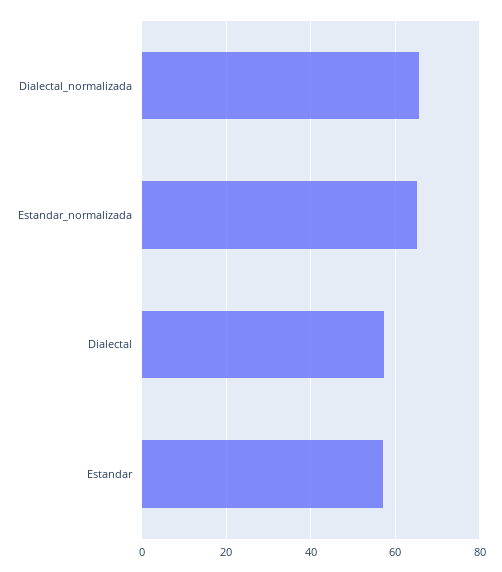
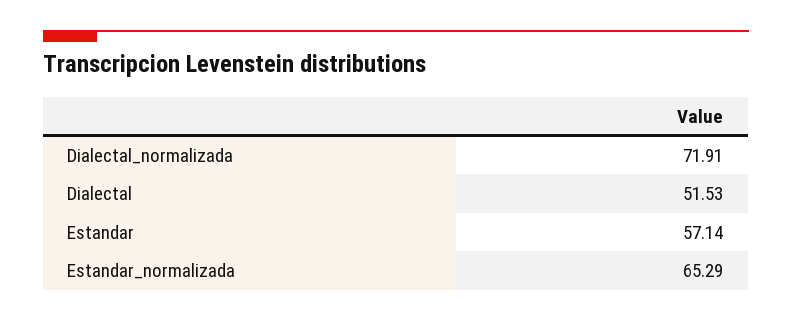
  {
-   "Dialectal_normalizada": 66,
+   "Dialectal_normalizada": 71.91,
    "Estandar_normalizada": 65.29,
-   "Dialectal": 58,
+   "Dialectal": 51.53,
    "Estandar": 57.14
  }

